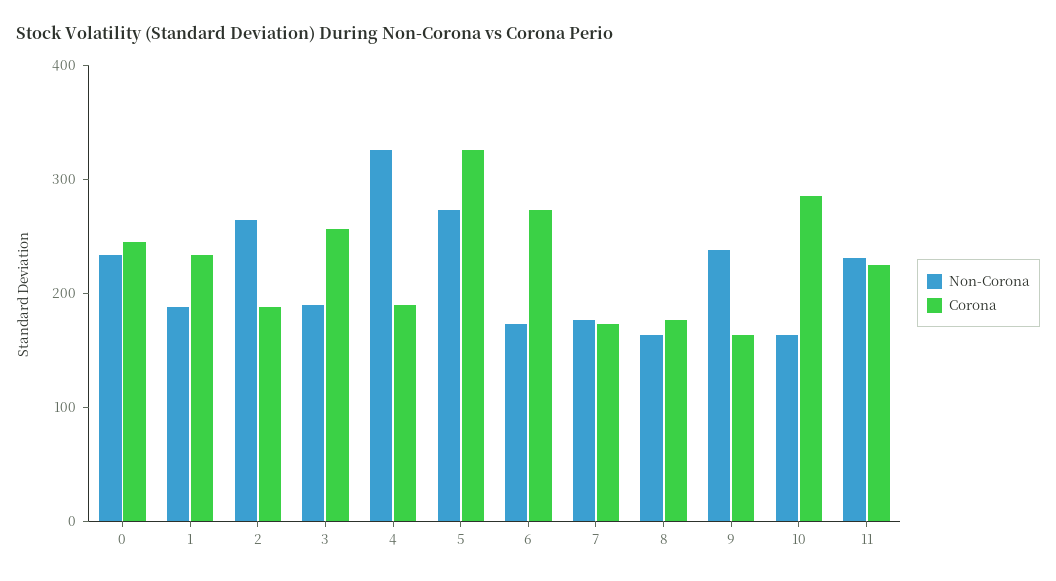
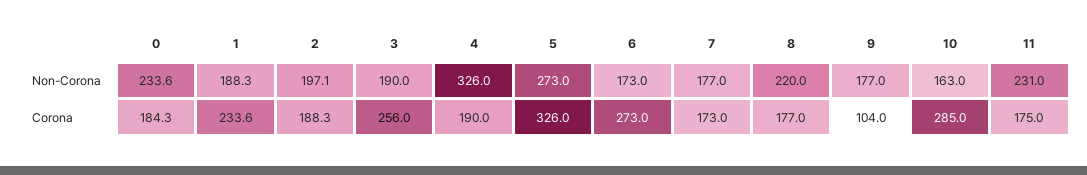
  {
    "Non-Corona": {
      "0": 233.6,
      "1": 188.3,
-     "2": 260,
+     "2": 197.1,
      "3": 190,
      "4": 326,
      "5": 273,
      "6": 173,
      "7": 177,
-     "8": 160,
+     "8": 220,
-     "9": 240,
+     "9": 177,
      "10": 163,
      "11": 231
    },
    "Corona": {
-     "0": 240,
+     "0": 184.3,
      "1": 233.6,
      "2": 188.3,
      "3": 256,
      "4": 190,
      "5": 326,
      "6": 273,
      "7": 173,
      "8": 177,
-     "9": 160,
+     "9": 104,
      "10": 285,
-     "11": 220
+     "11": 175
    }
  }

